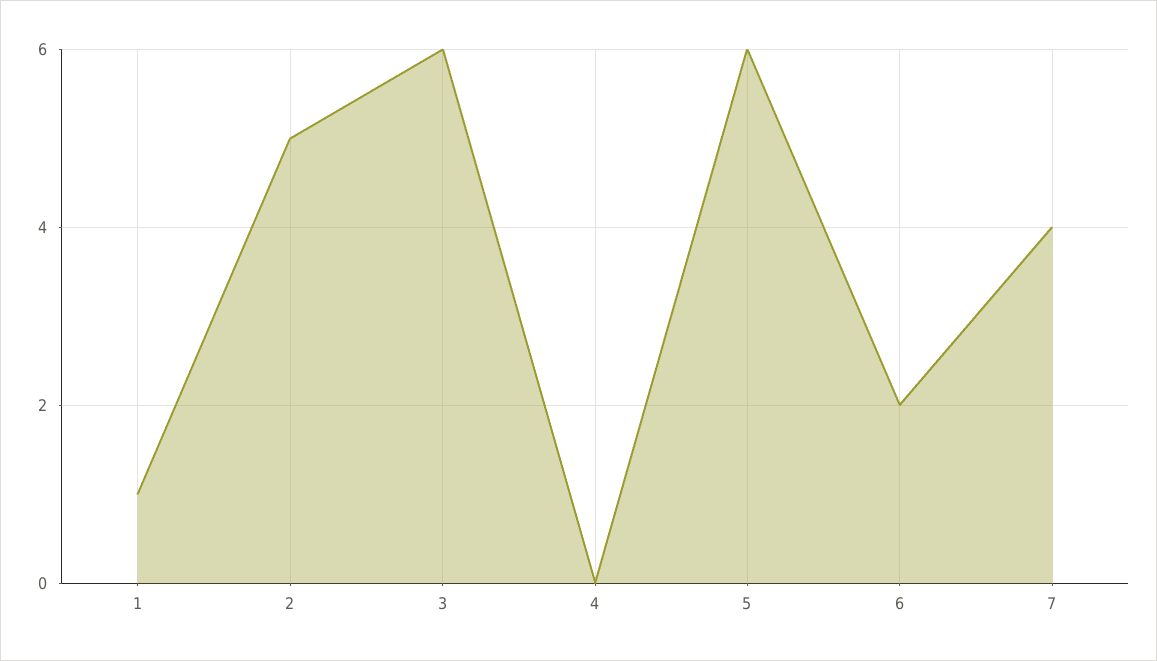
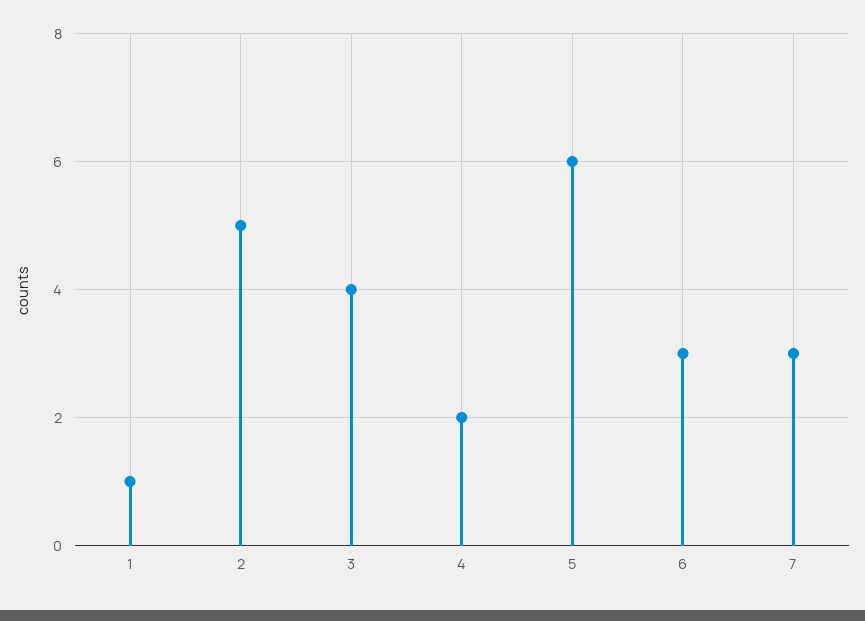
  {
    "1": 1,
    "2": 5,
-   "3": 6,
+   "3": 4,
-   "4": 0,
+   "4": 2,
    "5": 6,
-   "6": 2,
+   "6": 3,
-   "7": 4
+   "7": 3
  }

